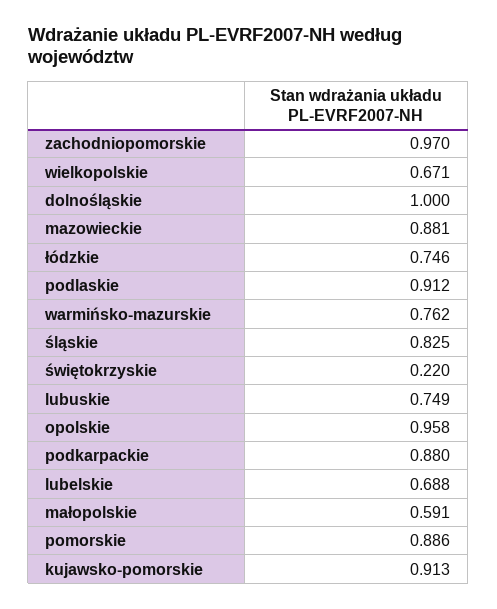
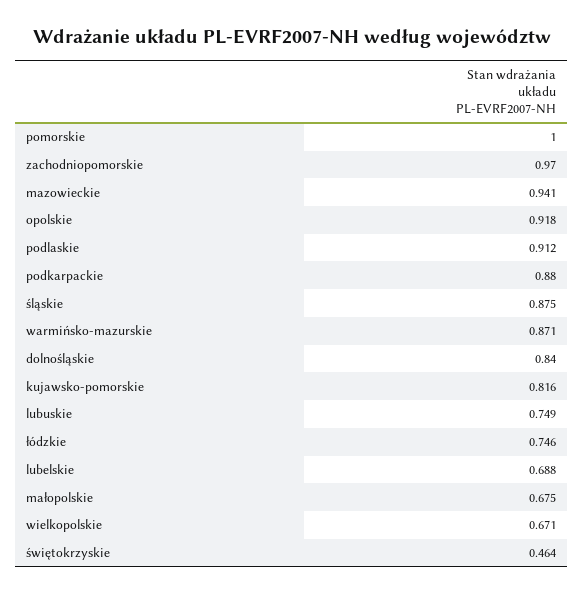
  {
    "zachodniopomorskie": 0.97,
    "wielkopolskie": 0.671,
-   "dolnośląskie": 1,
+   "dolnośląskie": 0.84,
-   "mazowieckie": 0.881,
+   "mazowieckie": 0.941,
    "łódzkie": 0.746,
    "podlaskie": 0.912,
-   "warmińsko-mazurskie": 0.762,
+   "warmińsko-mazurskie": 0.871,
-   "śląskie": 0.825,
+   "śląskie": 0.875,
-   "świętokrzyskie": 0.22,
+   "świętokrzyskie": 0.464,
    "lubuskie": 0.749,
-   "opolskie": 0.958,
+   "opolskie": 0.918,
    "podkarpackie": 0.88,
    "lubelskie": 0.688,
-   "małopolskie": 0.591,
+   "małopolskie": 0.675,
-   "pomorskie": 0.886,
+   "pomorskie": 1,
-   "kujawsko-pomorskie": 0.913
+   "kujawsko-pomorskie": 0.816
  }

